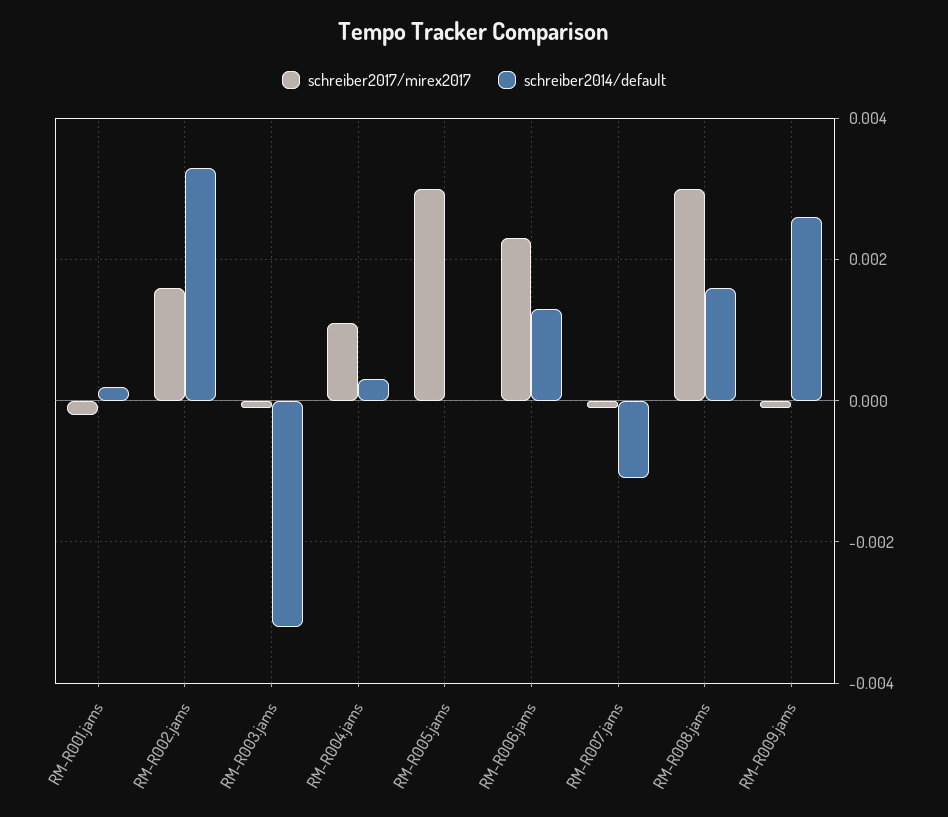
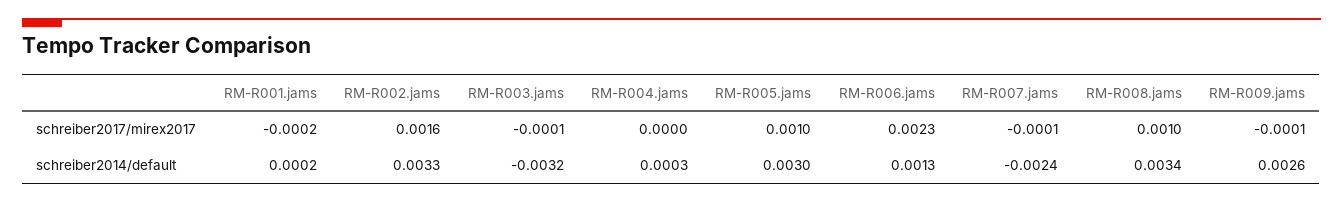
  {
    "schreiber2017/mirex2017": {
      "RM-R001.jams": -0.0002,
      "RM-R002.jams": 0.0016,
      "RM-R003.jams": -0.0001,
-     "RM-R004.jams": 0.001,
+     "RM-R004.jams": 0,
-     "RM-R005.jams": 0.003,
+     "RM-R005.jams": 0.001,
      "RM-R006.jams": 0.0023,
      "RM-R007.jams": -0.0001,
-     "RM-R008.jams": 0.003,
+     "RM-R008.jams": 0.001,
      "RM-R009.jams": -0.0001
    },
    "schreiber2014/default": {
      "RM-R001.jams": 0.0002,
      "RM-R002.jams": 0.0033,
      "RM-R003.jams": -0.0032,
      "RM-R004.jams": 0.0003,
-     "RM-R005.jams": 0,
+     "RM-R005.jams": 0.003,
      "RM-R006.jams": 0.0013,
-     "RM-R007.jams": -0.001,
+     "RM-R007.jams": -0.0024,
-     "RM-R008.jams": 0.0015,
+     "RM-R008.jams": 0.0034,
      "RM-R009.jams": 0.0026
    }
  }

